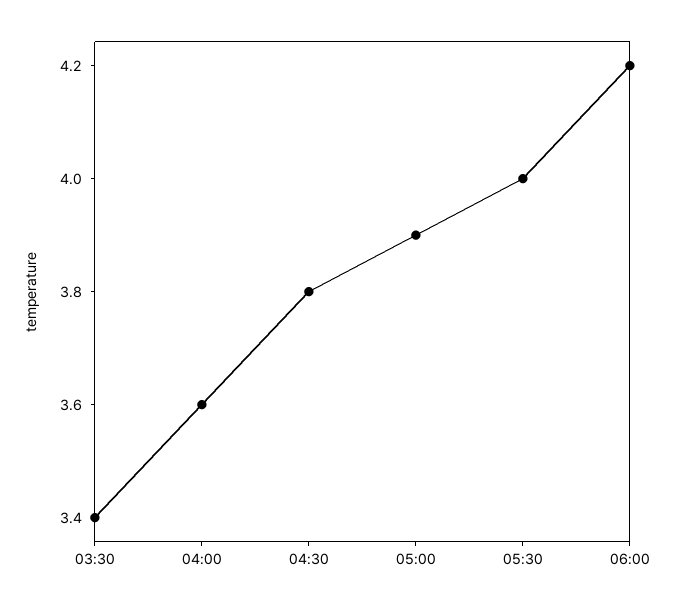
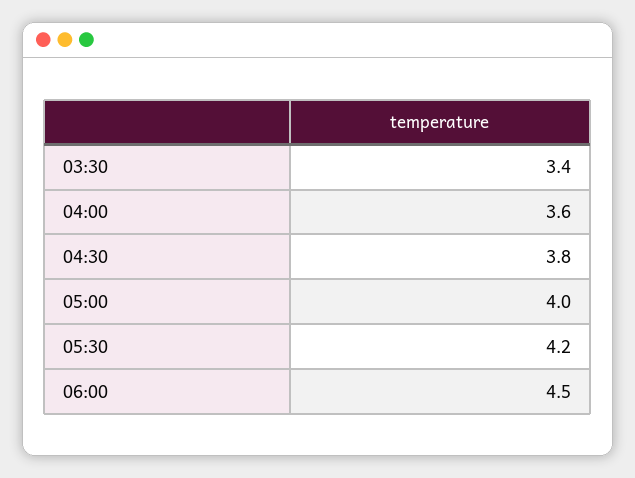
  {
    "03:30": 3.4,
    "04:00": 3.6,
    "04:30": 3.8,
-   "05:00": 3.9,
+   "05:00": 4,
-   "05:30": 4,
+   "05:30": 4.2,
-   "06:00": 4.2
+   "06:00": 4.5
  }

